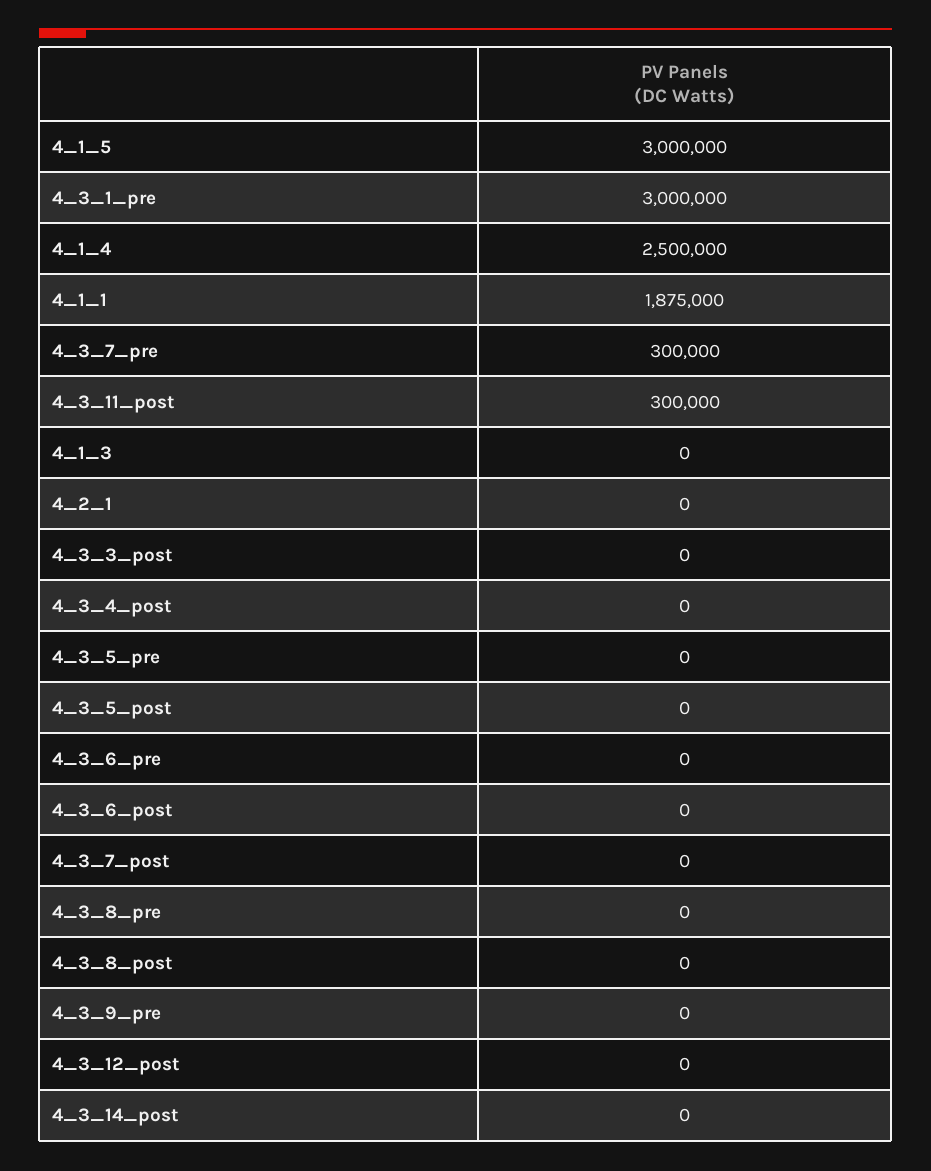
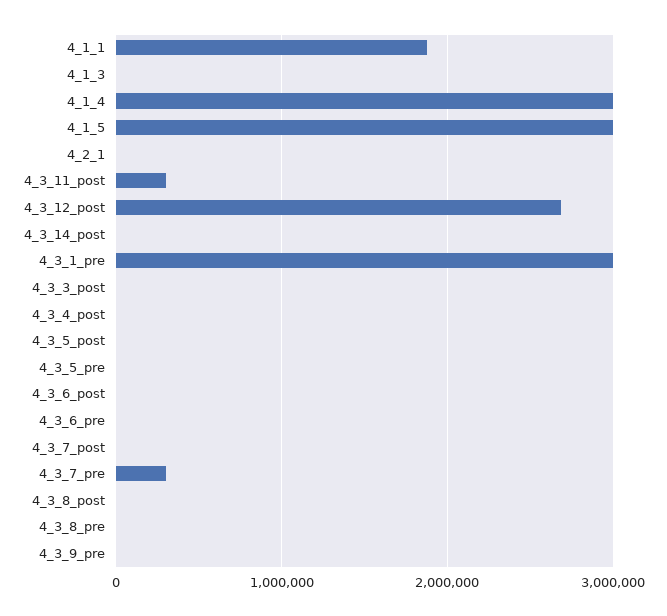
  {
    "4_1_5": 3000000,
    "4_3_1_pre": 3000000,
-   "4_1_4": 2500000,
+   "4_1_4": 3000000,
    "4_1_1": 1875000,
    "4_3_7_pre": 300000,
    "4_3_11_post": 300000,
    "4_1_3": 0,
    "4_2_1": 0,
    "4_3_3_post": 0,
    "4_3_4_post": 0,
    "4_3_5_pre": 0,
    "4_3_5_post": 0,
    "4_3_6_pre": 0,
    "4_3_6_post": 0,
    "4_3_7_post": 0,
    "4_3_8_pre": 0,
    "4_3_8_post": 0,
    "4_3_9_pre": 0,
-   "4_3_12_post": 0,
+   "4_3_12_post": 2700000,
    "4_3_14_post": 0
  }

